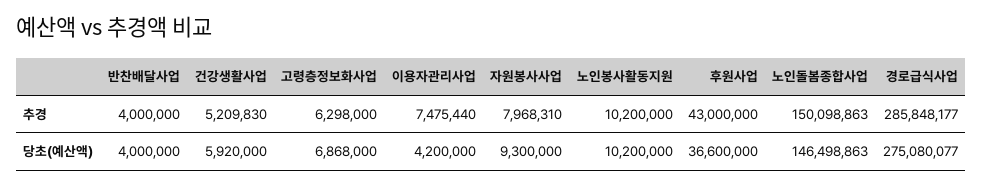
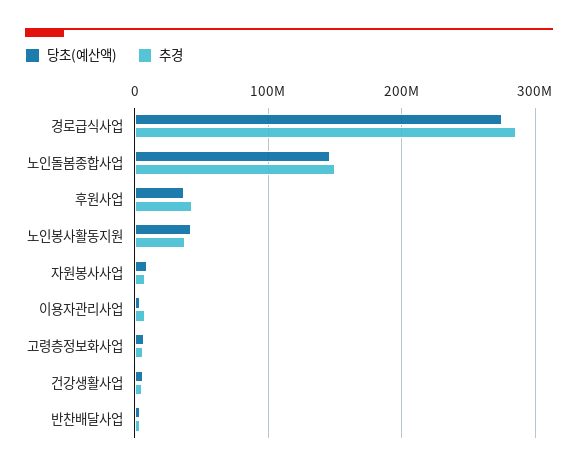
  {
    "추경": {
      "반찬배달사업": 4000000,
      "건강생활사업": 5209830,
      "고령층정보화사업": 6298000,
      "이용자관리사업": 7475440,
      "자원봉사사업": 7968310,
-     "노인봉사활동지원": 10200000,
+     "노인봉사활동지원": 40000000,
      "후원사업": 43000000,
      "노인돌봄종합사업": 150098863,
      "경로급식사업": 285848177
    },
    "당초(예산액)": {
      "반찬배달사업": 4000000,
      "건강생활사업": 5920000,
      "고령층정보화사업": 6868000,
      "이용자관리사업": 4200000,
      "자원봉사사업": 9300000,
-     "노인봉사활동지원": 10200000,
+     "노인봉사활동지원": 40000000,
      "후원사업": 36600000,
      "노인돌봄종합사업": 146498863,
      "경로급식사업": 275080077
    }
  }

